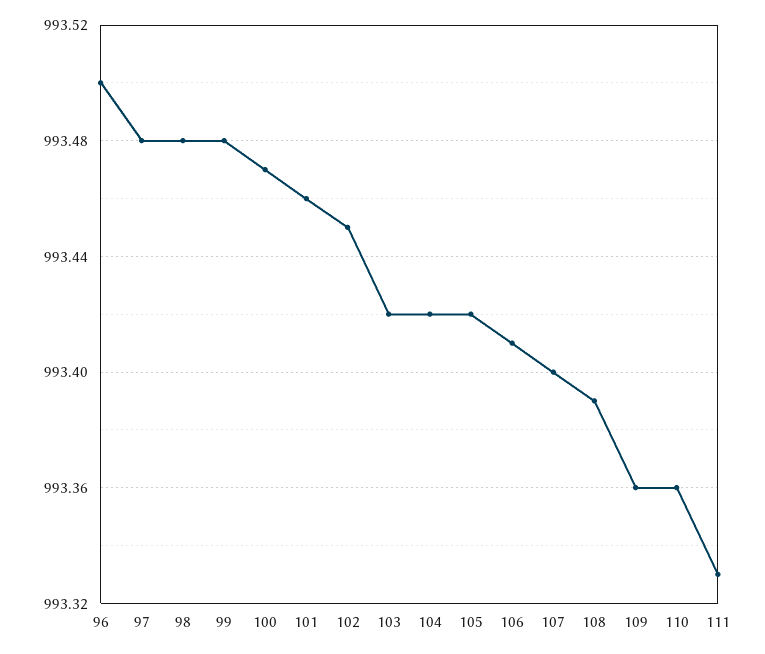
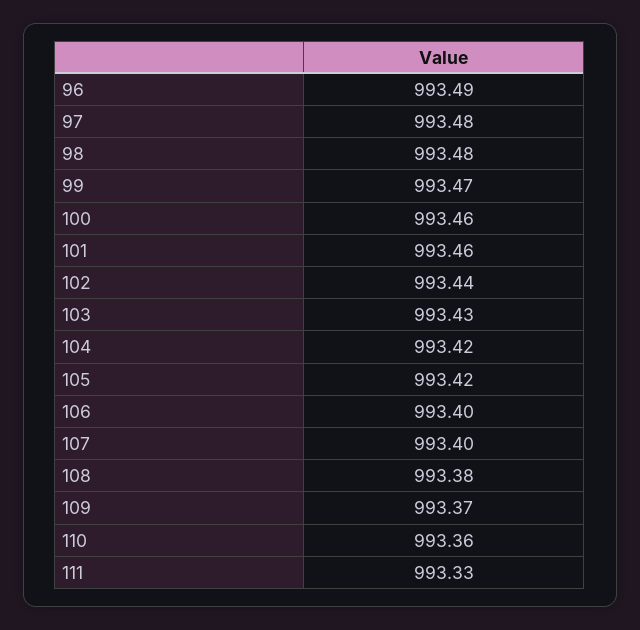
  {
-   "96": 993.5,
+   "96": 993.49,
    "97": 993.48,
    "98": 993.48,
-   "99": 993.48,
+   "99": 993.47,
-   "100": 993.47,
+   "100": 993.46,
    "101": 993.46,
-   "102": 993.45,
+   "102": 993.44,
-   "103": 993.42,
+   "103": 993.43,
    "104": 993.42,
    "105": 993.42,
-   "106": 993.41,
+   "106": 993.4,
    "107": 993.4,
-   "108": 993.39,
+   "108": 993.38,
-   "109": 993.36,
+   "109": 993.37,
    "110": 993.36,
    "111": 993.33
  }

